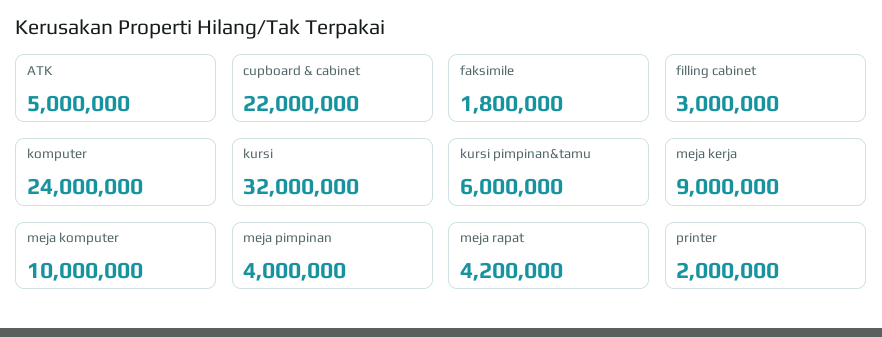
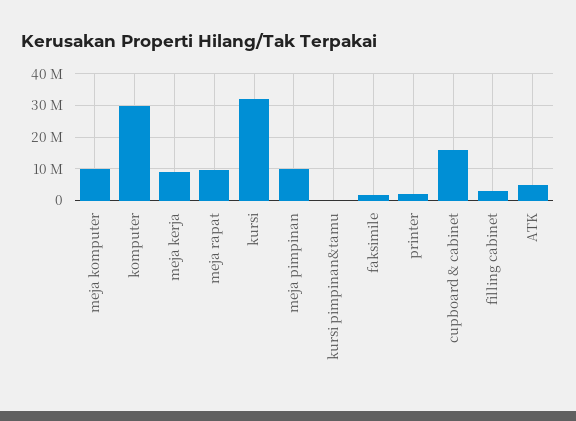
  {
    "ATK": 5000000,
-   "cupboard & cabinet": 22000000,
+   "cupboard & cabinet": 16000000,
    "faksimile": 1800000,
    "filling cabinet": 3000000,
-   "komputer": 24000000,
+   "komputer": 30000000,
    "kursi": 32000000,
-   "kursi pimpinan&tamu": 6000000,
+   "kursi pimpinan&tamu": 0,
    "meja kerja": 9000000,
    "meja komputer": 10000000,
-   "meja pimpinan": 4000000,
+   "meja pimpinan": 10000000,
-   "meja rapat": 4200000,
+   "meja rapat": 10000000,
    "printer": 2000000
  }

